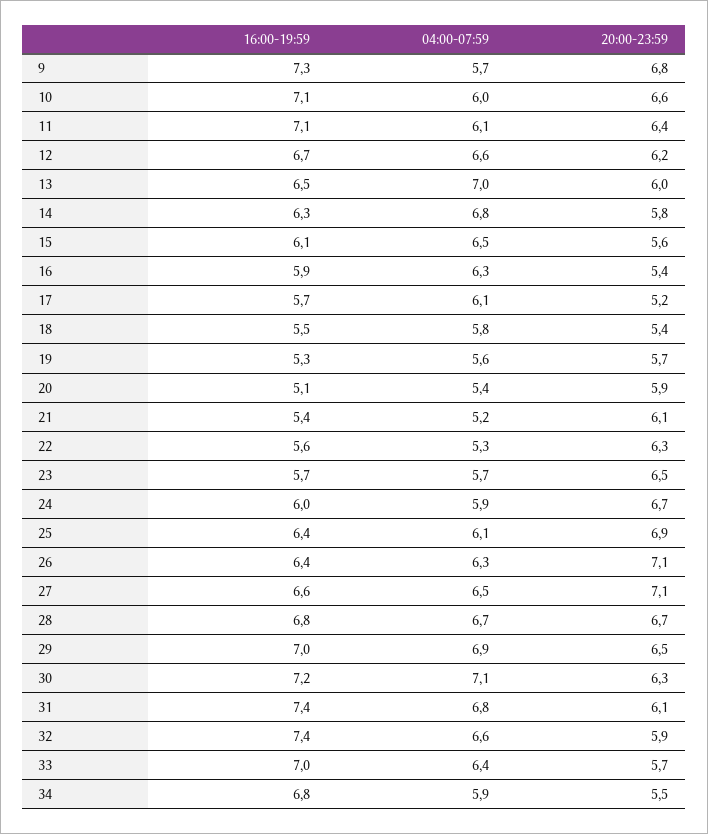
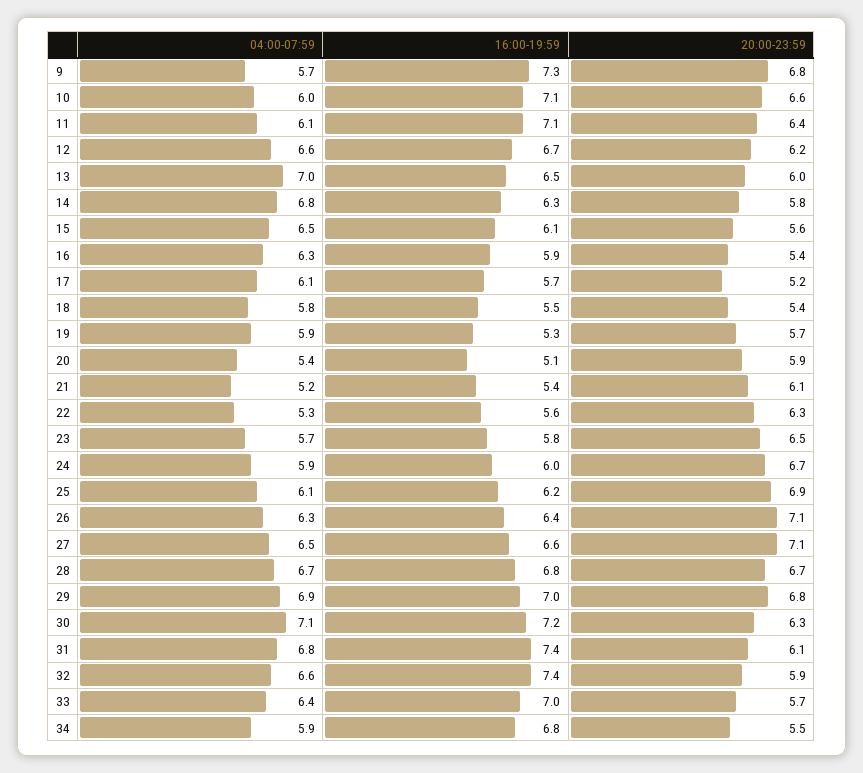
  {
    "16:00-19:59": {
      "9": 7.3,
      "10": 7.1,
      "11": 7.1,
      "12": 6.7,
      "13": 6.5,
      "14": 6.3,
      "15": 6.1,
      "16": 5.9,
      "17": 5.7,
      "18": 5.5,
      "19": 5.3,
      "20": 5.1,
      "21": 5.4,
      "22": 5.6,
-     "23": 5.7,
+     "23": 5.8,
      "24": 6,
-     "25": 6.4,
+     "25": 6.2,
      "26": 6.4,
      "27": 6.6,
      "28": 6.8,
      "29": 7,
      "30": 7.2,
      "31": 7.4,
      "32": 7.4,
      "33": 7,
      "34": 6.8
    },
    "04:00-07:59": {
      "9": 5.7,
      "10": 6,
      "11": 6.1,
      "12": 6.6,
      "13": 7,
      "14": 6.8,
      "15": 6.5,
      "16": 6.3,
      "17": 6.1,
      "18": 5.8,
-     "19": 5.6,
+     "19": 5.9,
      "20": 5.4,
      "21": 5.2,
      "22": 5.3,
      "23": 5.7,
      "24": 5.9,
      "25": 6.1,
      "26": 6.3,
      "27": 6.5,
      "28": 6.7,
      "29": 6.9,
      "30": 7.1,
      "31": 6.8,
      "32": 6.6,
      "33": 6.4,
      "34": 5.9
    },
    "20:00-23:59": {
      "9": 6.8,
      "10": 6.6,
      "11": 6.4,
      "12": 6.2,
      "13": 6,
      "14": 5.8,
      "15": 5.6,
      "16": 5.4,
      "17": 5.2,
      "18": 5.4,
      "19": 5.7,
      "20": 5.9,
      "21": 6.1,
      "22": 6.3,
      "23": 6.5,
      "24": 6.7,
      "25": 6.9,
      "26": 7.1,
      "27": 7.1,
      "28": 6.7,
-     "29": 6.5,
+     "29": 6.8,
      "30": 6.3,
      "31": 6.1,
      "32": 5.9,
      "33": 5.7,
      "34": 5.5
    }
  }

